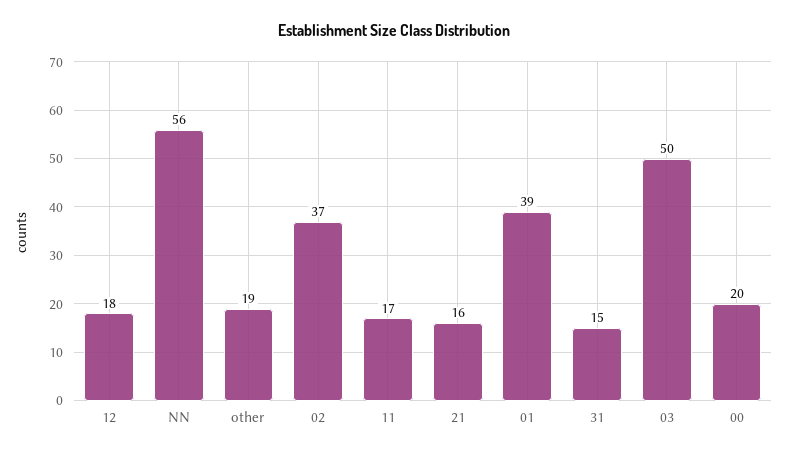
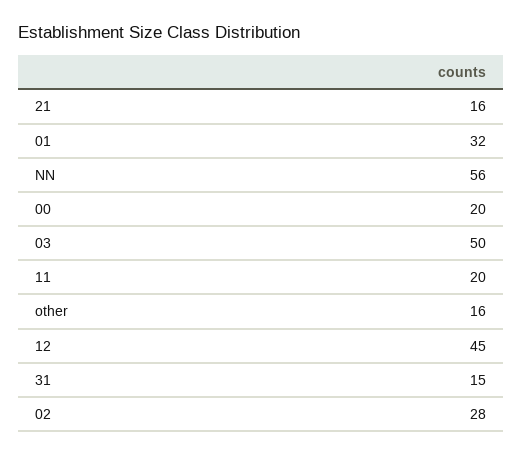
  {
-   "12": 18,
+   "12": 45,
    "NN": 56,
-   "other": 19,
+   "other": 16,
-   "02": 37,
+   "02": 28,
-   "11": 17,
+   "11": 20,
    "21": 16,
-   "01": 39,
+   "01": 32,
    "31": 15,
    "03": 50,
    "00": 20
  }

